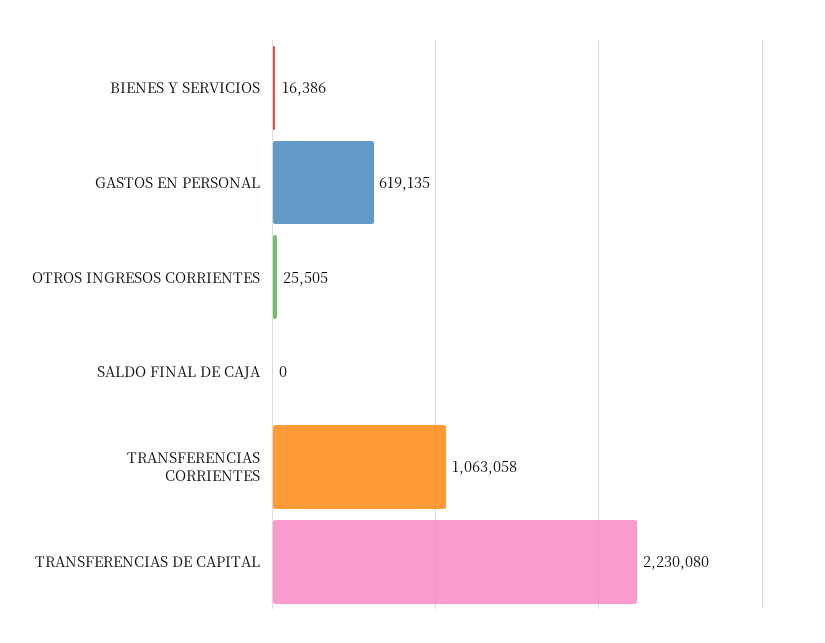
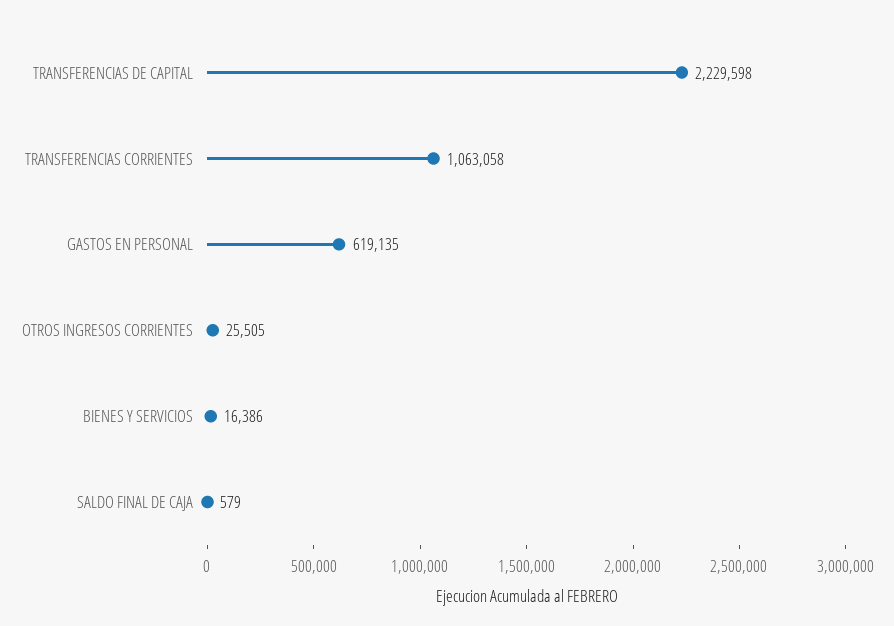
  {
    "BIENES Y SERVICIOS": 16386,
    "GASTOS EN PERSONAL": 619135,
    "OTROS INGRESOS CORRIENTES": 25505,
-   "SALDO FINAL DE CAJA": 0,
+   "SALDO FINAL DE CAJA": 579,
    "TRANSFERENCIAS CORRIENTES": 1063058,
-   "TRANSFERENCIAS DE CAPITAL": 2230080
+   "TRANSFERENCIAS DE CAPITAL": 2229598
  }

